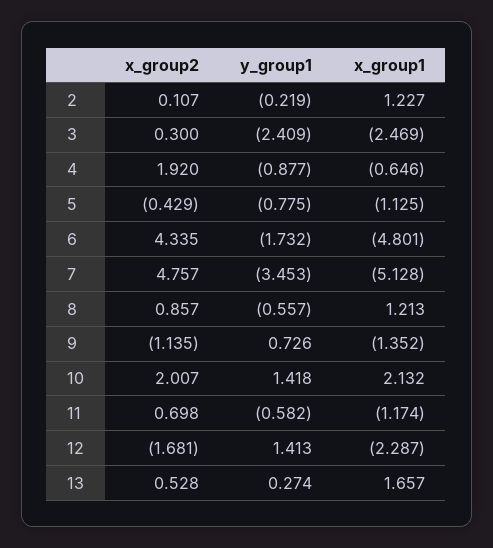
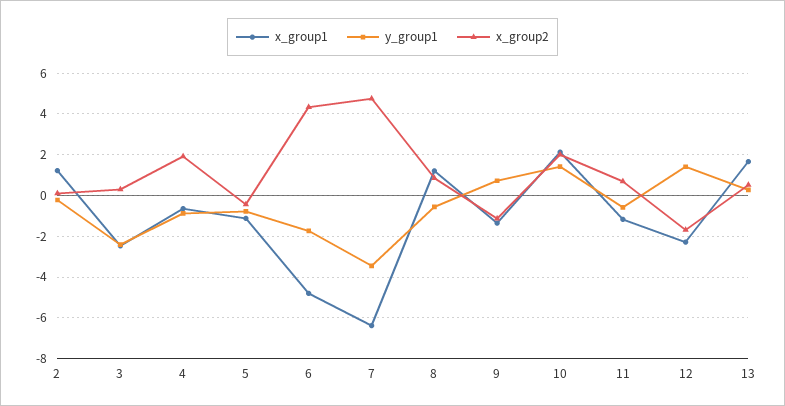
  {
    "x_group2": {
      "2": 0.107,
      "3": 0.3,
      "4": 1.92,
      "5": -0.429,
      "6": 4.335,
      "7": 4.757,
      "8": 0.857,
      "9": -1.135,
      "10": 2.007,
      "11": 0.698,
      "12": -1.681,
      "13": 0.528
    },
    "y_group1": {
      "2": -0.219,
      "3": -2.409,
      "4": -0.877,
      "5": -0.775,
      "6": -1.732,
      "7": -3.453,
      "8": -0.557,
      "9": 0.726,
      "10": 1.418,
      "11": -0.582,
      "12": 1.413,
      "13": 0.274
    },
    "x_group1": {
      "2": 1.227,
      "3": -2.469,
      "4": -0.646,
      "5": -1.125,
      "6": -4.801,
-     "7": -5.128,
+     "7": -6.5,
      "8": 1.213,
      "9": -1.352,
      "10": 2.132,
      "11": -1.174,
      "12": -2.287,
      "13": 1.657
    }
  }

